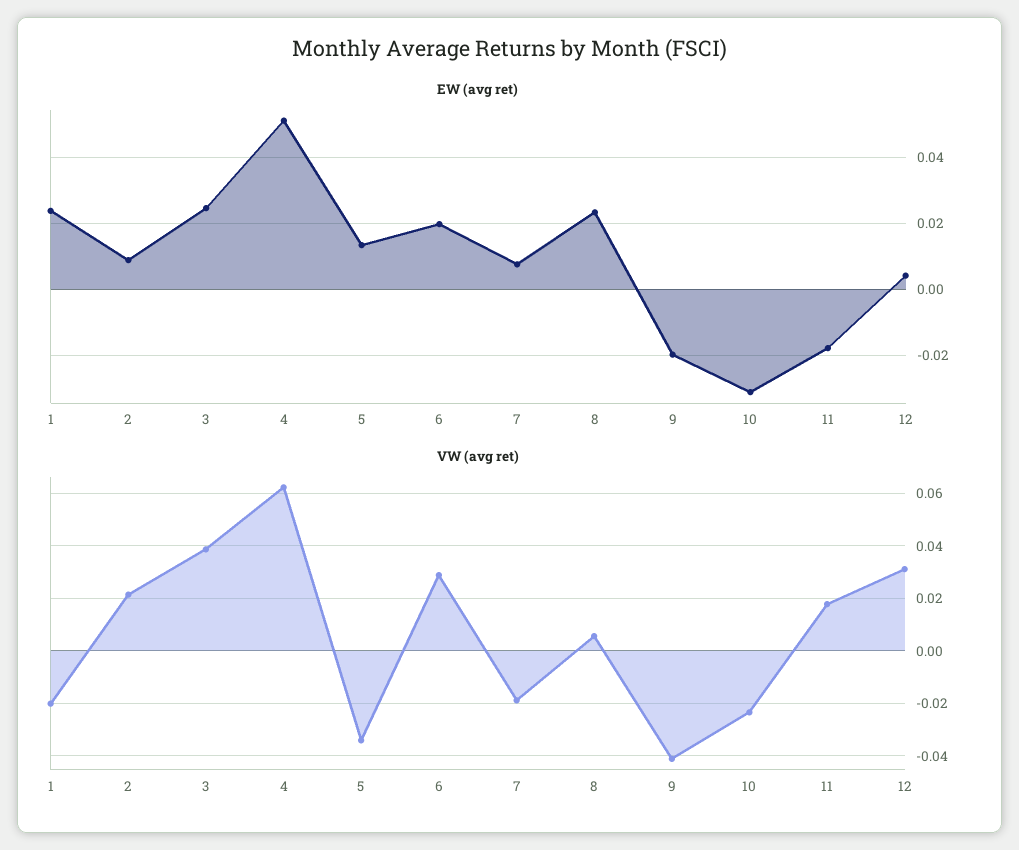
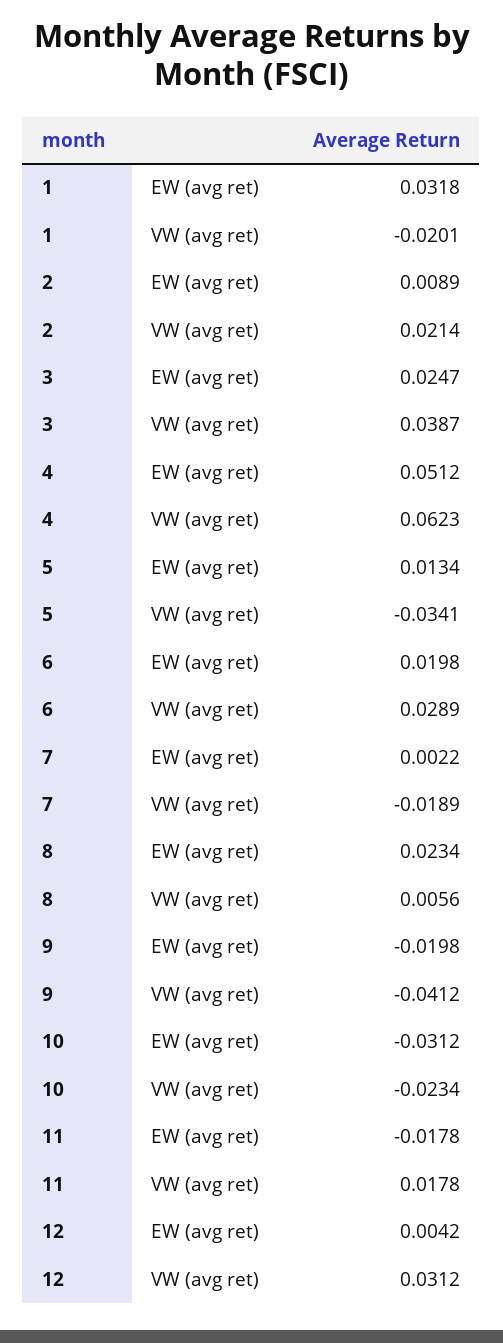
  {
    "EW (avg ret)": {
-     "1": 0.024,
+     "1": 0.0318,
      "2": 0.0089,
      "3": 0.0247,
      "4": 0.0512,
      "5": 0.0134,
      "6": 0.0198,
-     "7": 0.008,
+     "7": 0.0022,
      "8": 0.0234,
      "9": -0.0198,
      "10": -0.0312,
      "11": -0.0178,
      "12": 0.0042
    },
    "VW (avg ret)": {
      "1": -0.0201,
      "2": 0.0214,
      "3": 0.0387,
      "4": 0.0623,
      "5": -0.0341,
      "6": 0.0289,
      "7": -0.0189,
      "8": 0.0056,
      "9": -0.0412,
      "10": -0.0234,
      "11": 0.0178,
      "12": 0.0312
    }
  }

